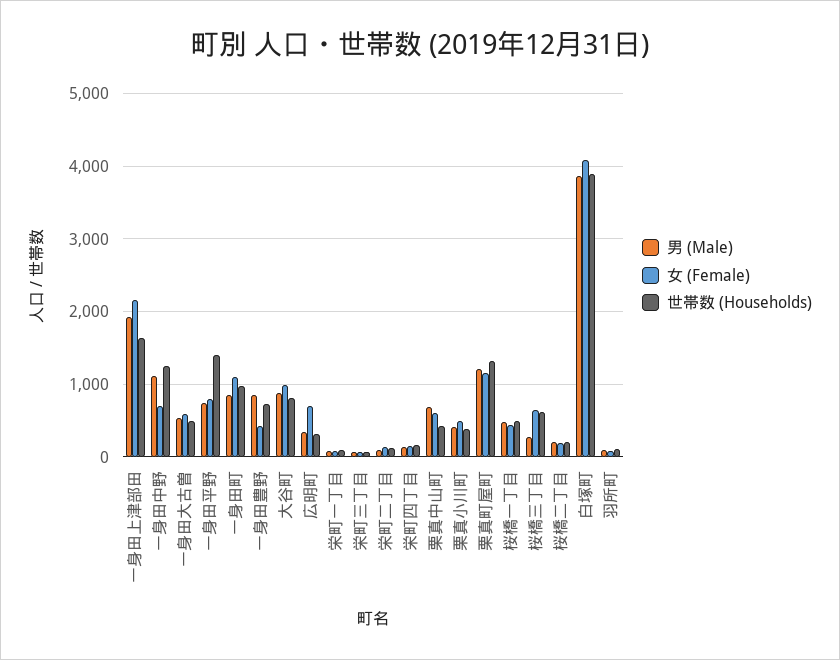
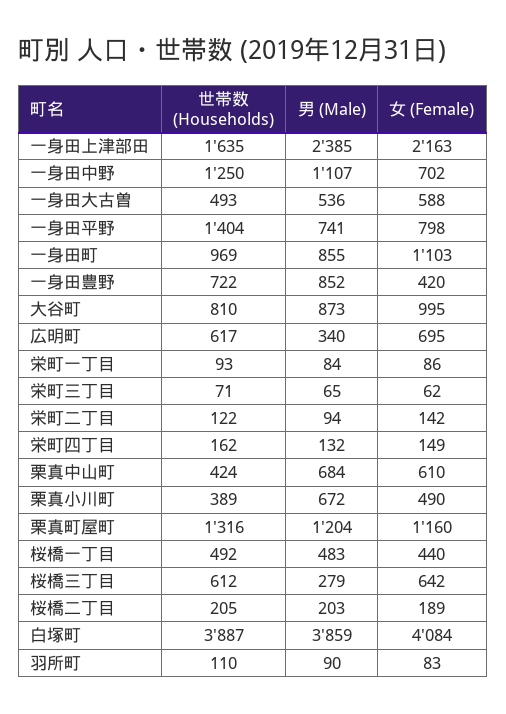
  {
    "男 (Male)": {
-     "一身田上津部田": 1900,
+     "一身田上津部田": 2385,
      "一身田中野": 1107,
      "一身田大古曽": 536,
      "一身田平野": 741,
      "一身田町": 855,
      "一身田豊野": 852,
      "大谷町": 873,
      "広明町": 340,
      "栄町一丁目": 84,
      "栄町三丁目": 65,
      "栄町二丁目": 94,
      "栄町四丁目": 132,
      "栗真中山町": 684,
-     "栗真小川町": 400,
+     "栗真小川町": 672,
      "栗真町屋町": 1204,
      "桜橋一丁目": 483,
      "桜橋三丁目": 279,
      "桜橋二丁目": 203,
      "白塚町": 3859,
      "羽所町": 90
    },
    "女 (Female)": {
      "一身田上津部田": 2163,
      "一身田中野": 702,
      "一身田大古曽": 588,
      "一身田平野": 798,
      "一身田町": 1103,
      "一身田豊野": 420,
      "大谷町": 995,
      "広明町": 695,
      "栄町一丁目": 86,
      "栄町三丁目": 62,
      "栄町二丁目": 142,
      "栄町四丁目": 149,
      "栗真中山町": 610,
      "栗真小川町": 490,
      "栗真町屋町": 1160,
      "桜橋一丁目": 440,
      "桜橋三丁目": 642,
      "桜橋二丁目": 189,
      "白塚町": 4084,
      "羽所町": 83
    },
    "世帯数 (Households)": {
      "一身田上津部田": 1635,
      "一身田中野": 1250,
      "一身田大古曽": 493,
      "一身田平野": 1404,
      "一身田町": 969,
      "一身田豊野": 722,
      "大谷町": 810,
-     "広明町": 300,
+     "広明町": 617,
      "栄町一丁目": 93,
      "栄町三丁目": 71,
      "栄町二丁目": 122,
      "栄町四丁目": 162,
      "栗真中山町": 424,
      "栗真小川町": 389,
      "栗真町屋町": 1316,
      "桜橋一丁目": 492,
      "桜橋三丁目": 612,
      "桜橋二丁目": 205,
      "白塚町": 3887,
      "羽所町": 110
    }
  }

